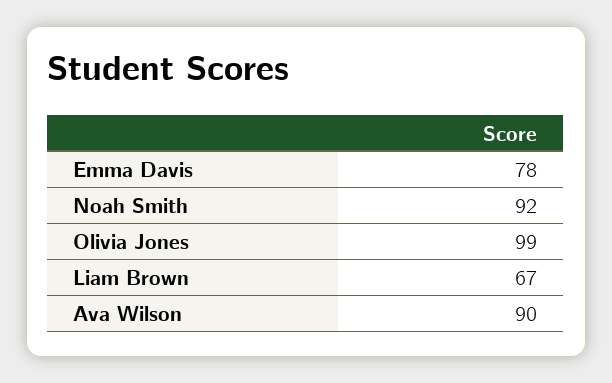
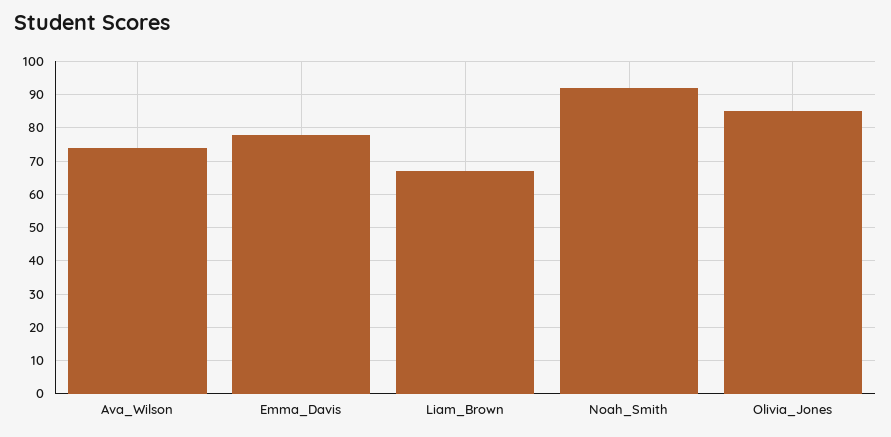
  {
    "Emma Davis": 78,
    "Noah Smith": 92,
-   "Olivia Jones": 99,
+   "Olivia Jones": 85,
    "Liam Brown": 67,
-   "Ava Wilson": 90
+   "Ava Wilson": 75
  }

